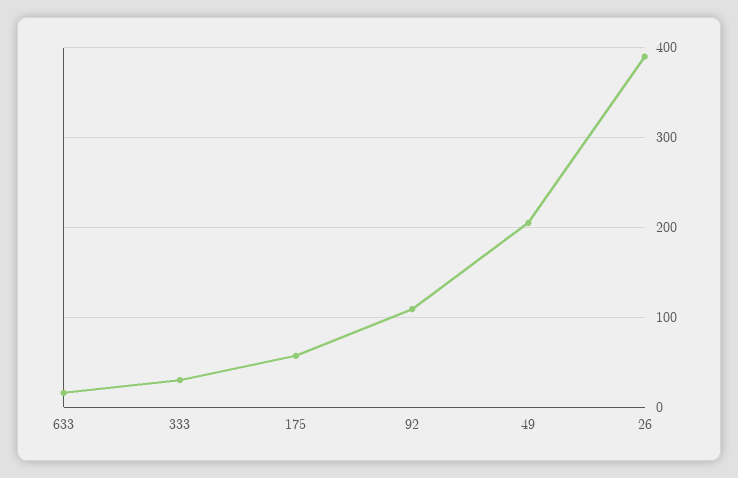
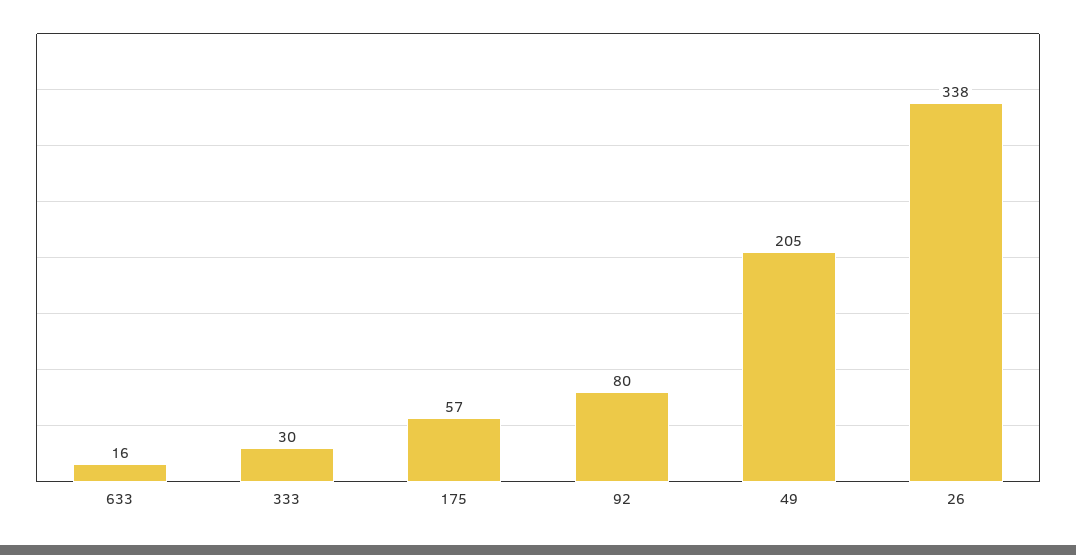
  {
    "633": 16,
    "333": 30,
    "175": 57,
-   "92": 110,
+   "92": 80,
    "49": 205,
-   "26": 390
+   "26": 338
  }

